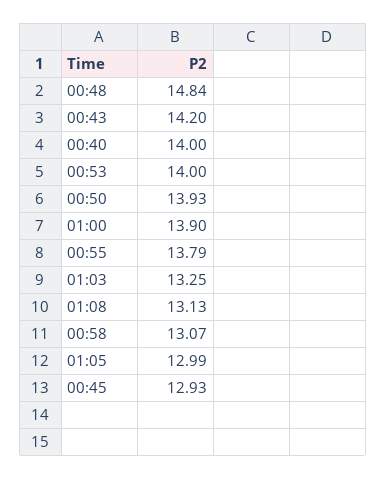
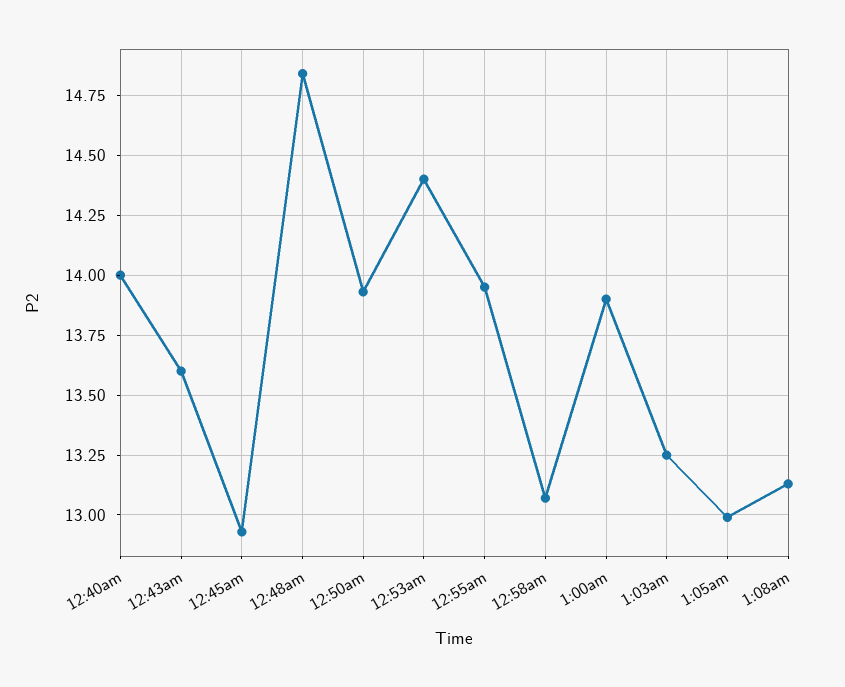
  {
    "00:48": 14.84,
-   "00:43": 14.2,
+   "00:43": 13.6,
    "00:40": 14,
-   "00:53": 14,
+   "00:53": 14.4,
    "00:50": 13.93,
    "01:00": 13.9,
-   "00:55": 13.79,
+   "00:55": 13.95,
    "01:03": 13.25,
    "01:08": 13.13,
    "00:58": 13.07,
    "01:05": 12.99,
    "00:45": 12.93
  }

